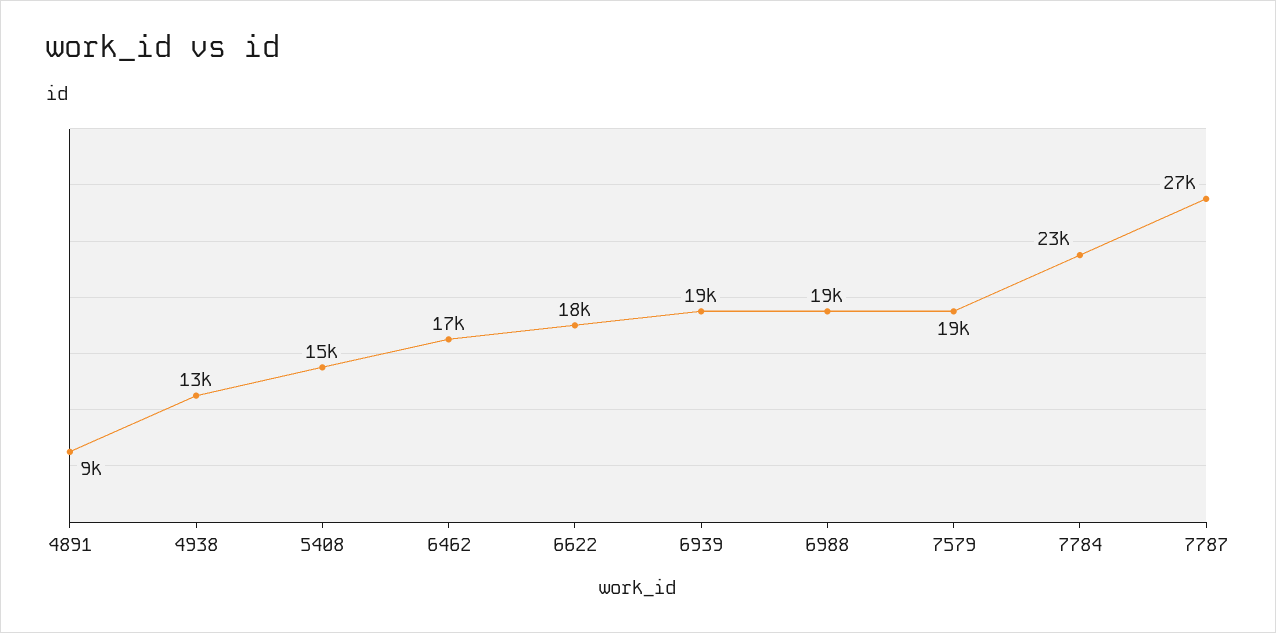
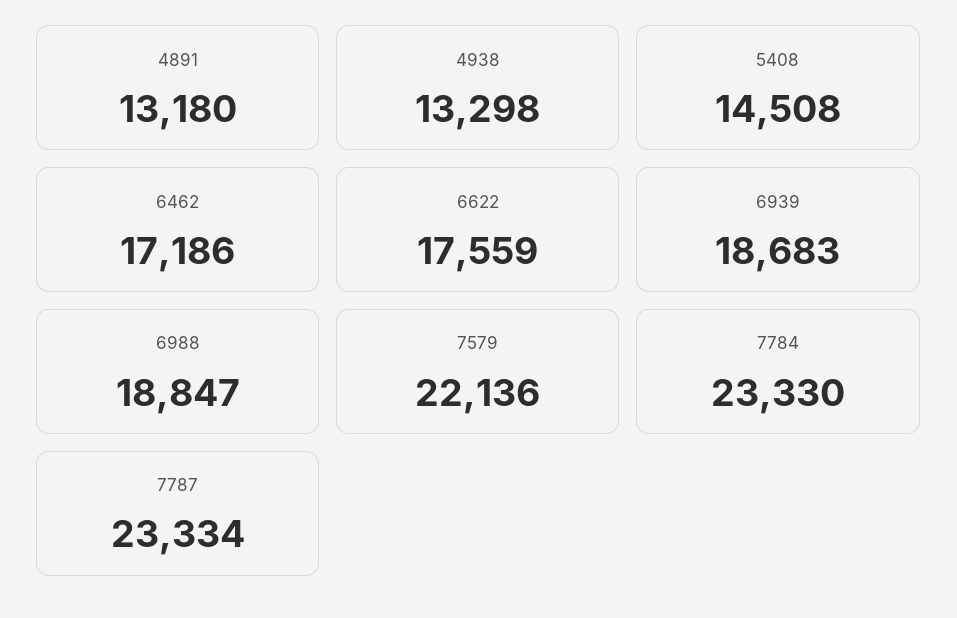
  {
-   "4891": 9000,
+   "4891": 13180,
    "4938": 13298,
    "5408": 14508,
    "6462": 17186,
    "6622": 17559,
    "6939": 18683,
    "6988": 18847,
-   "7579": 19000,
+   "7579": 22136,
    "7784": 23330,
-   "7787": 27000
+   "7787": 23334
  }

